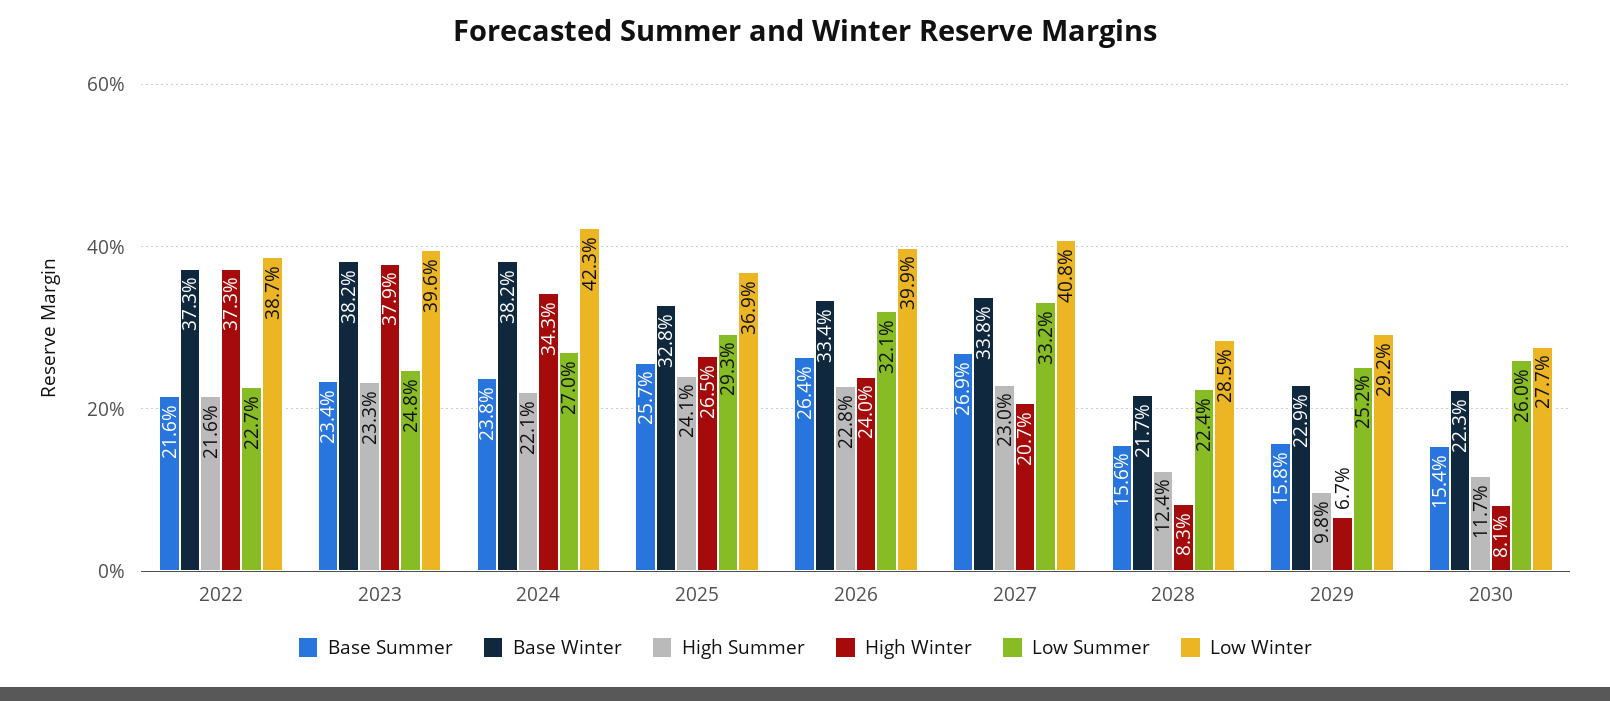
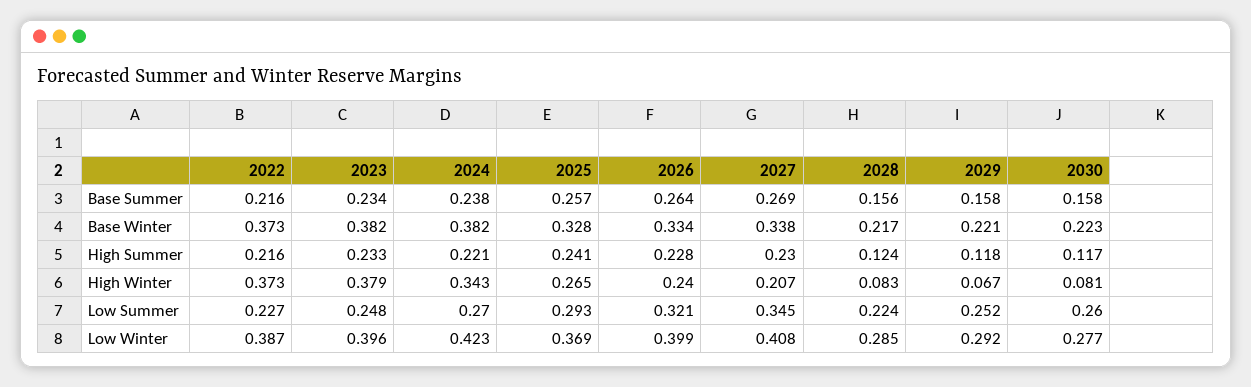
  {
    "Base Summer": {
      "2022": 0.216,
      "2023": 0.234,
      "2024": 0.238,
      "2025": 0.257,
      "2026": 0.264,
      "2027": 0.269,
      "2028": 0.156,
      "2029": 0.158,
-     "2030": 0.154
+     "2030": 0.158
    },
    "Base Winter": {
      "2022": 0.373,
      "2023": 0.382,
      "2024": 0.382,
      "2025": 0.328,
      "2026": 0.334,
      "2027": 0.338,
      "2028": 0.217,
-     "2029": 0.229,
+     "2029": 0.221,
      "2030": 0.223
    },
    "High Summer": {
      "2022": 0.216,
      "2023": 0.233,
      "2024": 0.221,
      "2025": 0.241,
      "2026": 0.228,
      "2027": 0.23,
      "2028": 0.124,
-     "2029": 0.098,
+     "2029": 0.118,
      "2030": 0.117
    },
    "High Winter": {
      "2022": 0.373,
      "2023": 0.379,
      "2024": 0.343,
      "2025": 0.265,
      "2026": 0.24,
      "2027": 0.207,
      "2028": 0.083,
      "2029": 0.067,
      "2030": 0.081
    },
    "Low Summer": {
      "2022": 0.227,
      "2023": 0.248,
      "2024": 0.27,
      "2025": 0.293,
      "2026": 0.321,
-     "2027": 0.332,
+     "2027": 0.345,
      "2028": 0.224,
      "2029": 0.252,
      "2030": 0.26
    },
    "Low Winter": {
      "2022": 0.387,
      "2023": 0.396,
      "2024": 0.423,
      "2025": 0.369,
      "2026": 0.399,
      "2027": 0.408,
      "2028": 0.285,
      "2029": 0.292,
      "2030": 0.277
    }
  }

